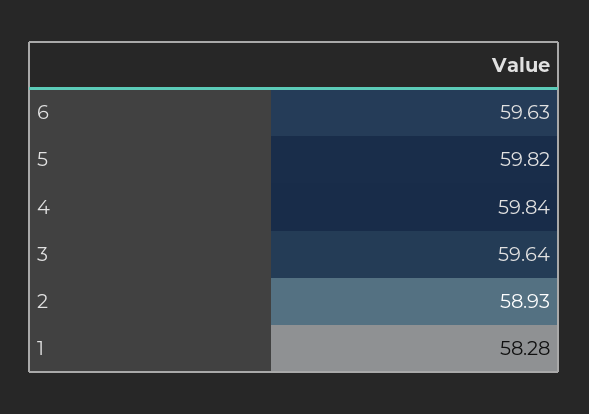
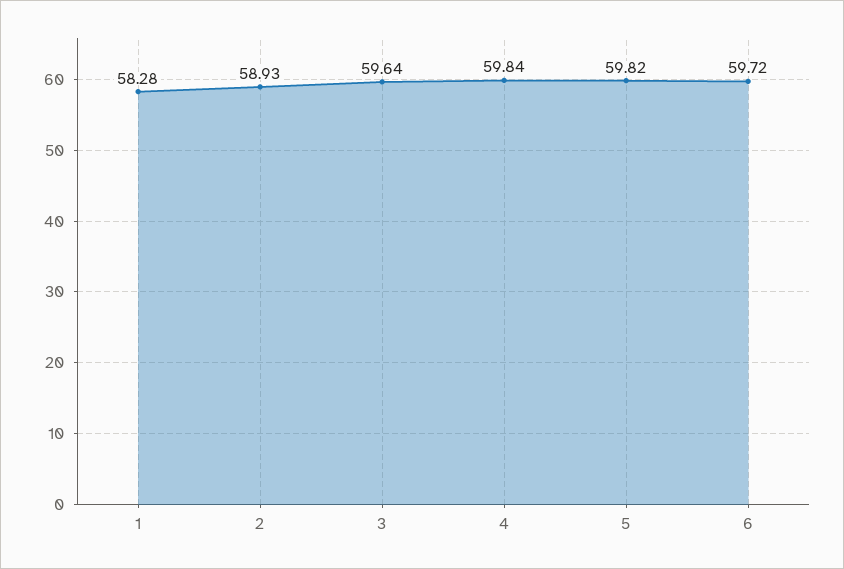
  {
-   "6": 59.63,
+   "6": 59.72,
    "5": 59.82,
    "4": 59.84,
    "3": 59.64,
    "2": 58.93,
    "1": 58.28
  }

